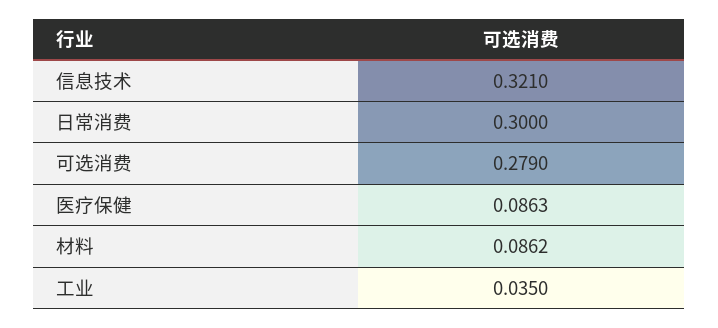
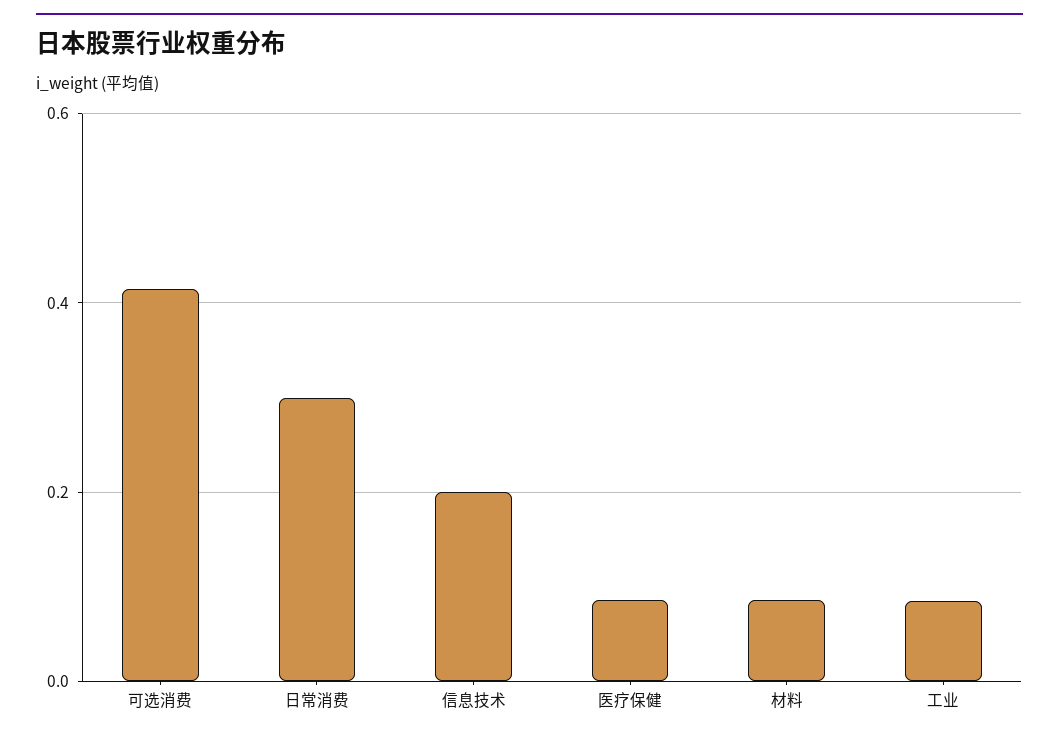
  {
-   "信息技术": 0.321,
+   "信息技术": 0.2,
    "日常消费": 0.3,
-   "可选消费": 0.279,
+   "可选消费": 0.42,
    "医疗保健": 0.0863,
    "材料": 0.0862,
-   "工业": 0.035
+   "工业": 0.08
  }

